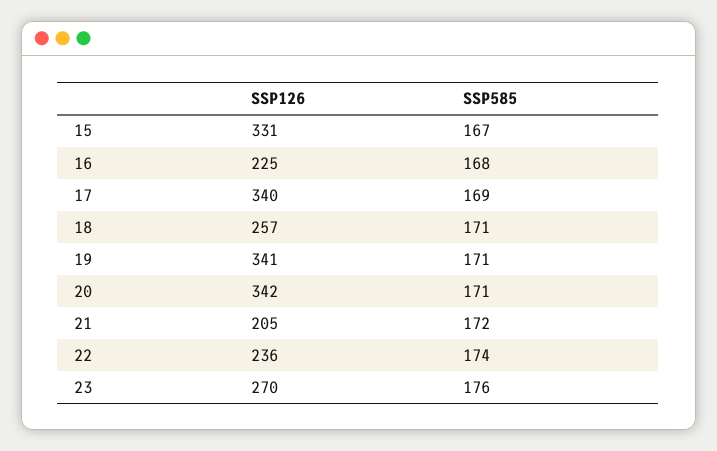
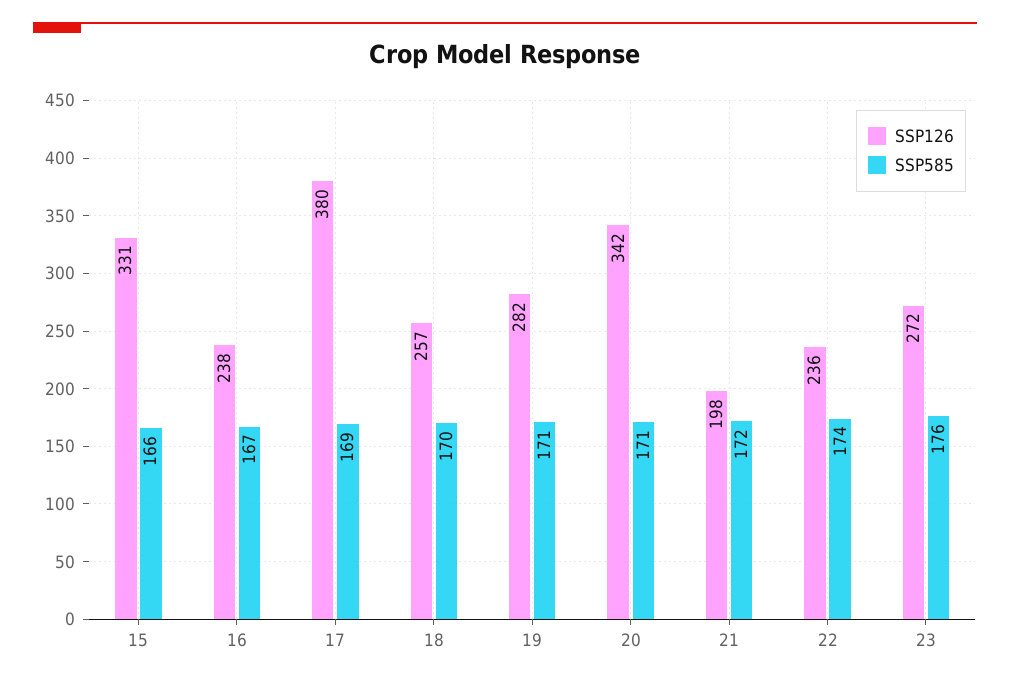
  {
    "SSP126": {
      "15": 331,
-     "16": 225,
+     "16": 238,
-     "17": 340,
+     "17": 380,
      "18": 257,
-     "19": 341,
+     "19": 282,
      "20": 342,
-     "21": 205,
+     "21": 198,
      "22": 236,
-     "23": 270
+     "23": 272
    },
    "SSP585": {
-     "15": 167,
+     "15": 166,
-     "16": 168,
+     "16": 167,
      "17": 169,
-     "18": 171,
+     "18": 170,
      "19": 171,
      "20": 171,
      "21": 172,
      "22": 174,
      "23": 176
    }
  }

